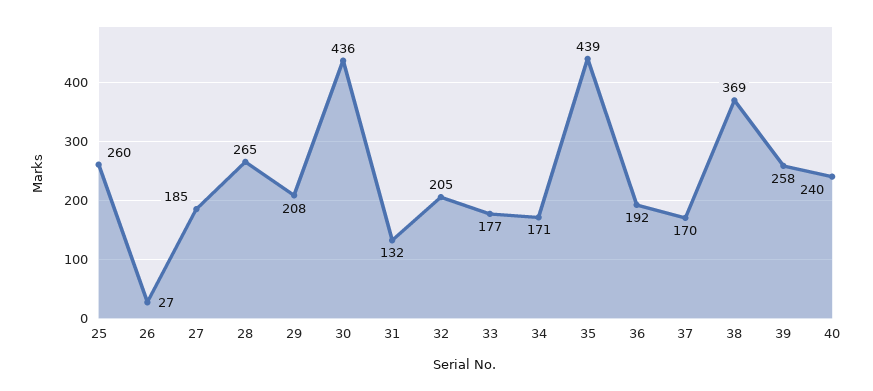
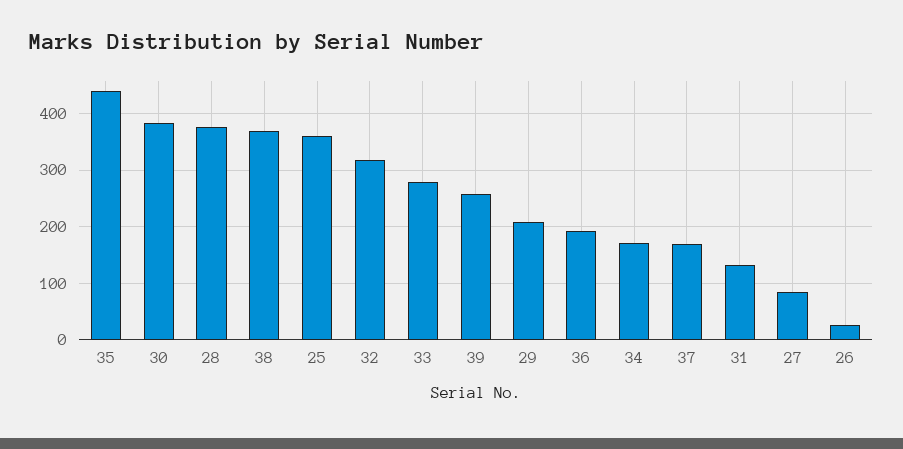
  {
-   "25": 260,
+   "25": 360,
    "26": 27,
-   "27": 185,
+   "27": 80,
-   "28": 265,
+   "28": 380,
    "29": 208,
-   "30": 436,
+   "30": 380,
    "31": 132,
-   "32": 205,
+   "32": 320,
-   "33": 177,
+   "33": 280,
    "34": 171,
    "35": 439,
    "36": 192,
    "37": 170,
    "38": 369,
-   "39": 258,
+   "39": 258
-   "40": 240
  }

